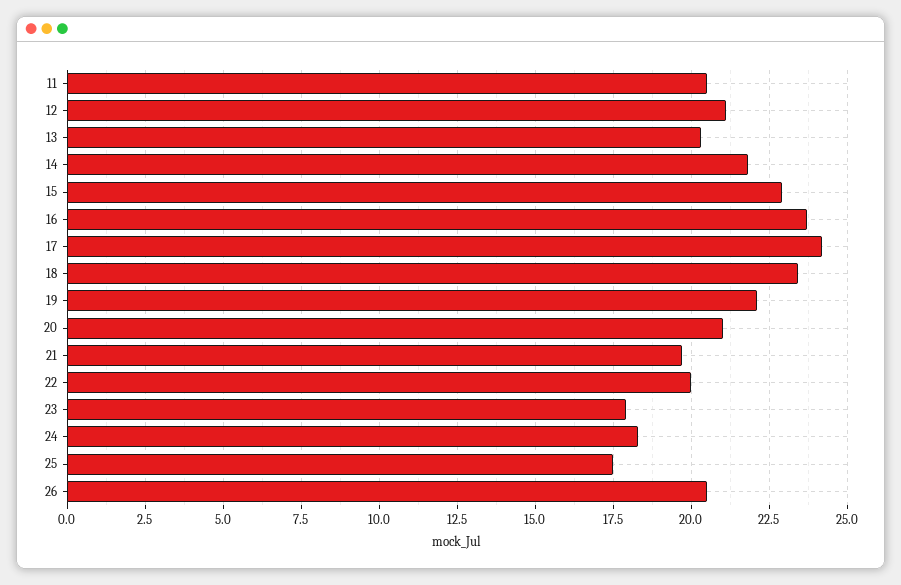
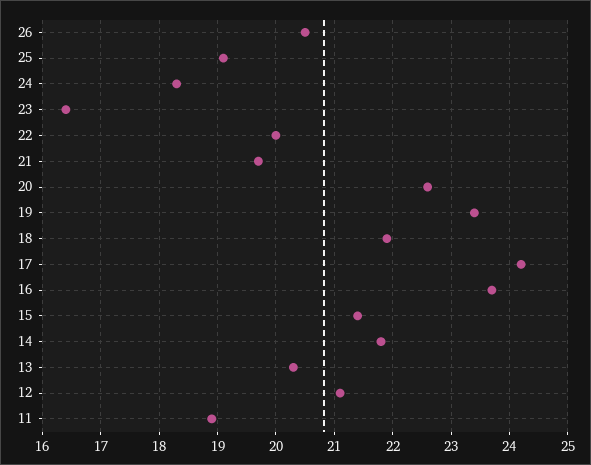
  {
-   "11": 20.5,
+   "11": 19,
    "12": 21,
    "13": 20.5,
    "14": 22,
-   "15": 23,
+   "15": 21.5,
    "16": 23.5,
    "17": 24,
-   "18": 23.5,
+   "18": 22,
-   "19": 22,
+   "19": 23.5,
-   "20": 21,
+   "20": 22.5,
    "21": 19.5,
    "22": 20,
-   "23": 18,
+   "23": 16.5,
    "24": 18.5,
-   "25": 17.5,
+   "25": 19,
    "26": 20.5
  }

